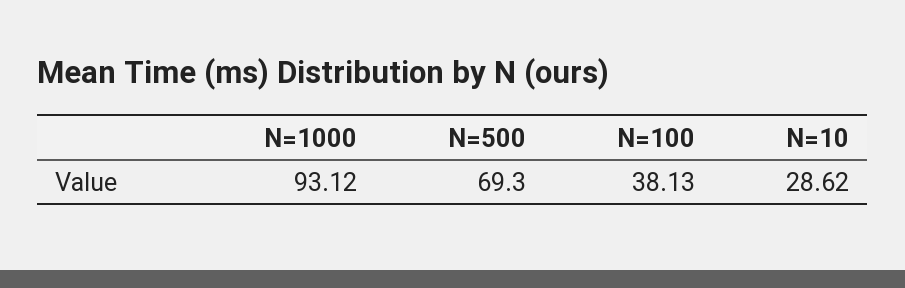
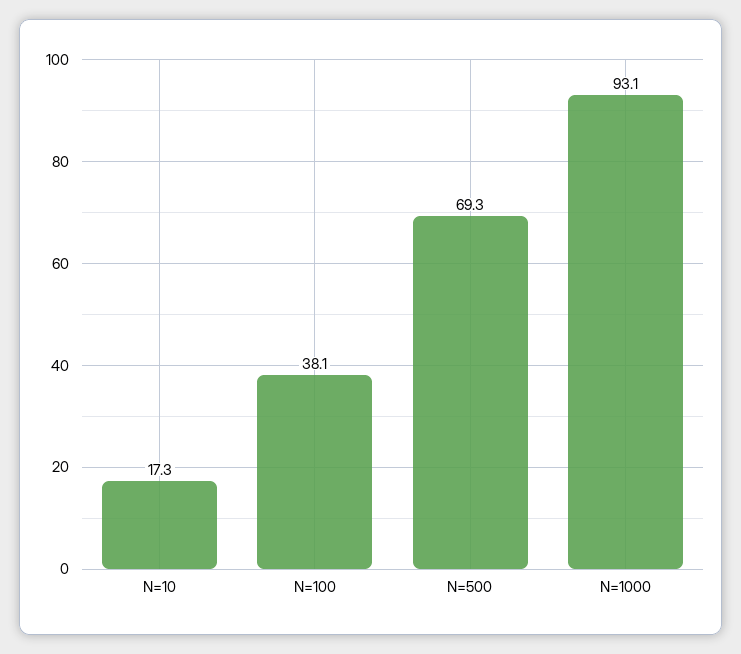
  {
    "N=1000": 93.12,
    "N=500": 69.3,
    "N=100": 38.13,
-   "N=10": 28.62
+   "N=10": 17.3
  }

